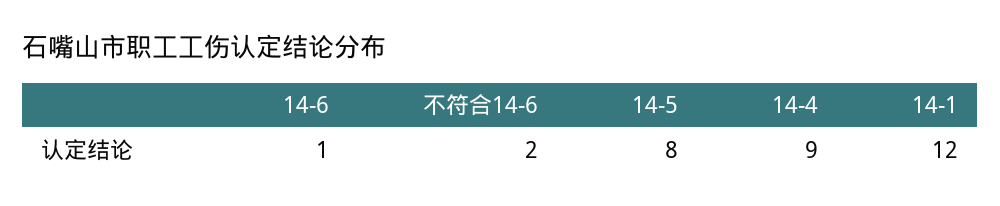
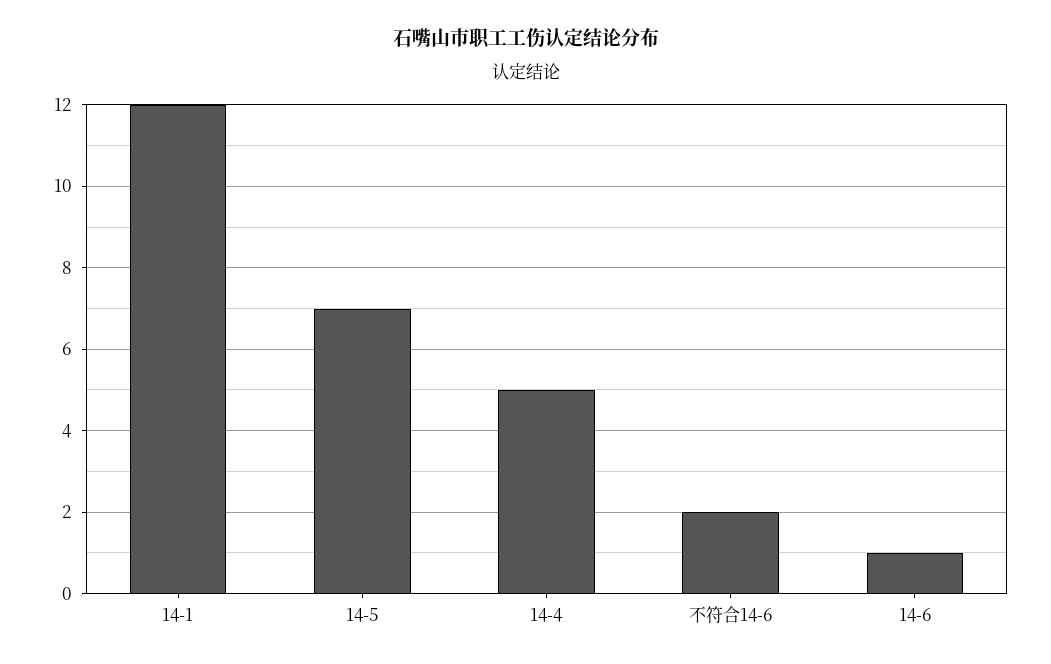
  {
    "14-6": 1,
    "不符合14-6": 2,
-   "14-5": 8,
+   "14-5": 7,
-   "14-4": 9,
+   "14-4": 5,
    "14-1": 12
  }

